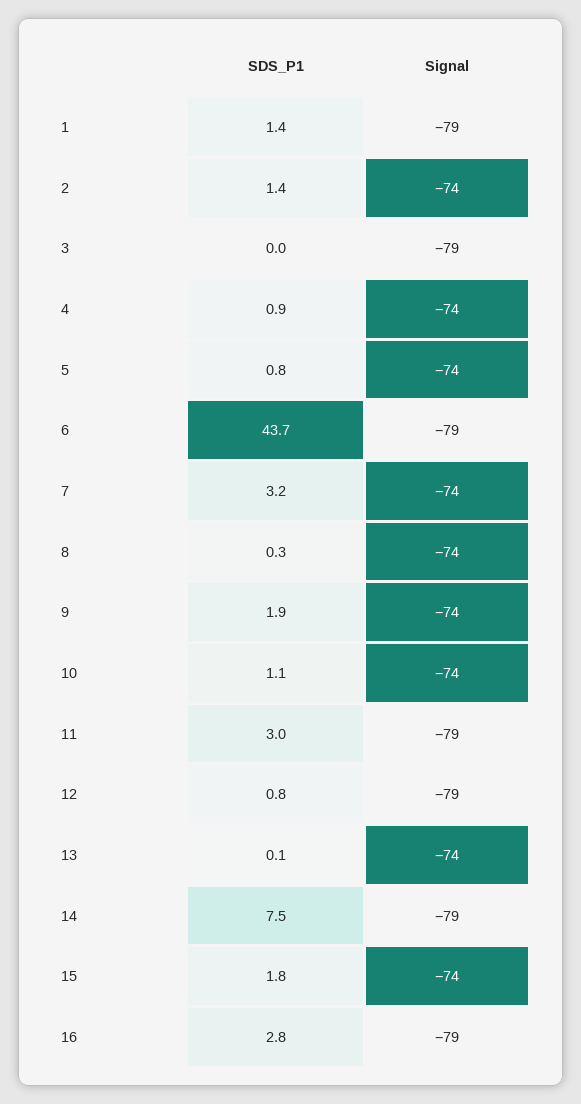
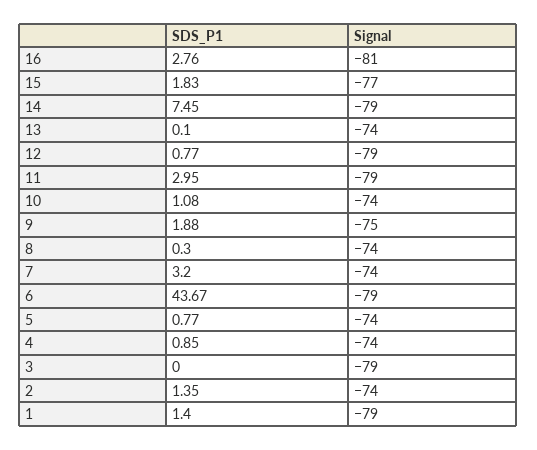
  {
    "SDS_P1": {
      "1": 1.4,
      "2": 1.35,
      "3": 0,
      "4": 0.85,
      "5": 0.77,
      "6": 43.67,
      "7": 3.2,
      "8": 0.3,
      "9": 1.88,
      "10": 1.08,
      "11": 2.95,
      "12": 0.77,
      "13": 0.1,
      "14": 7.45,
      "15": 1.83,
      "16": 2.76
    },
    "Signal": {
      "1": -79,
      "2": -74,
      "3": -79,
      "4": -74,
      "5": -74,
      "6": -79,
      "7": -74,
      "8": -74,
-     "9": -74,
+     "9": -75,
      "10": -74,
      "11": -79,
      "12": -79,
      "13": -74,
      "14": -79,
-     "15": -74,
+     "15": -77,
-     "16": -79
+     "16": -81
    }
  }

